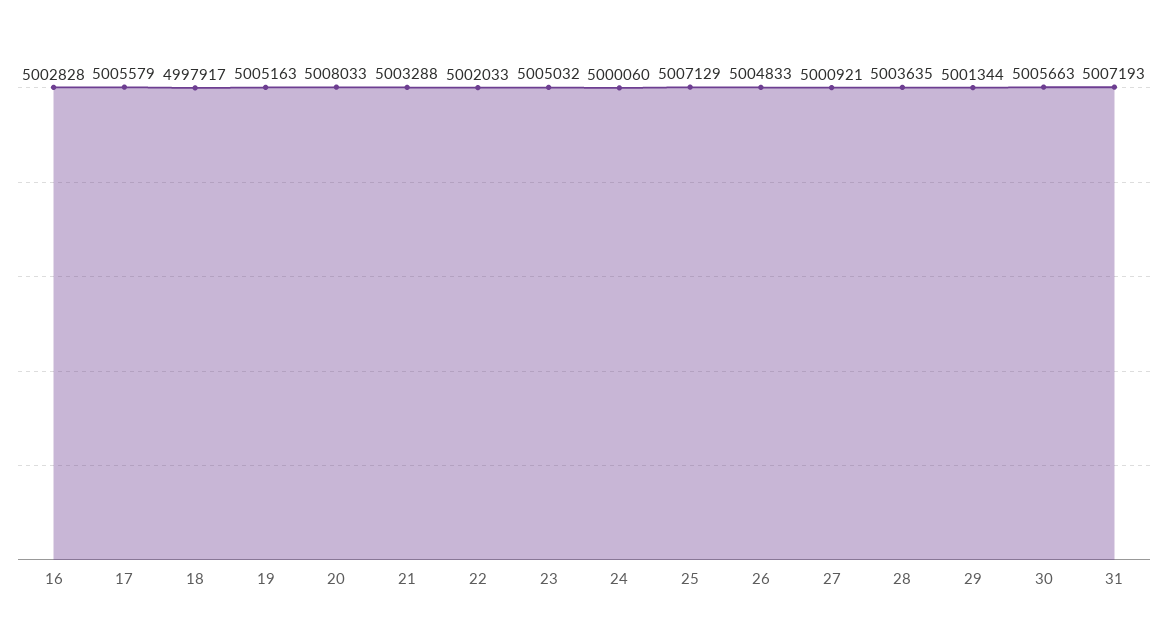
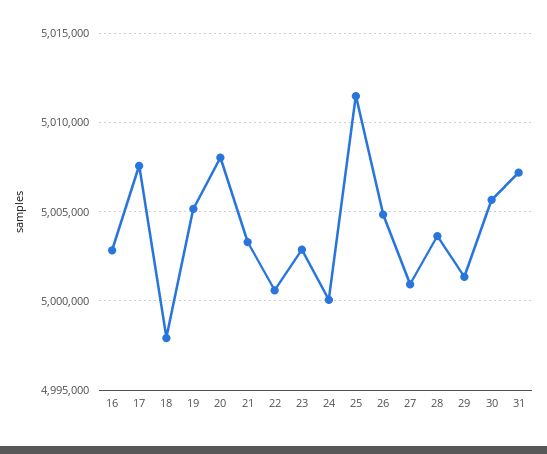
  {
    "16": 5002828,
-   "17": 5005579,
+   "17": 5007500,
    "18": 4997917,
    "19": 5005163,
    "20": 5008033,
    "21": 5003288,
-   "22": 5002033,
+   "22": 5000500,
-   "23": 5005032,
+   "23": 5003000,
    "24": 5000060,
-   "25": 5007129,
+   "25": 5011500,
    "26": 5004833,
    "27": 5000921,
    "28": 5003635,
    "29": 5001344,
    "30": 5005663,
    "31": 5007193
  }

